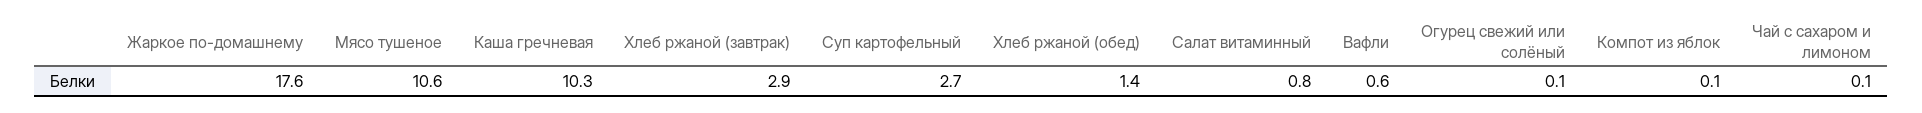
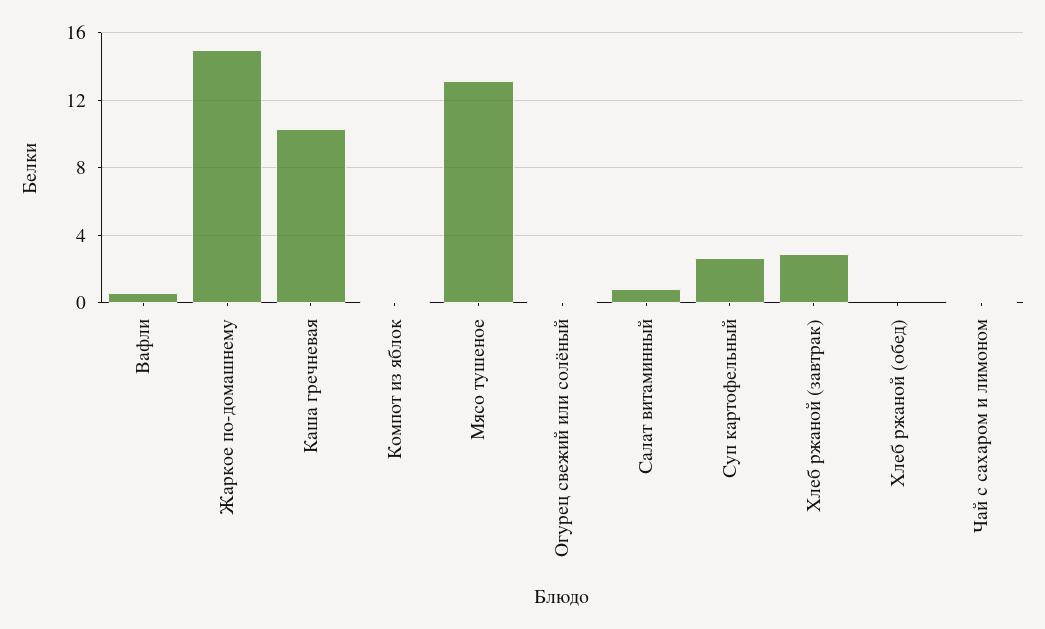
  {
-   "Жаркое по-домашнему": 17.6,
+   "Жаркое по-домашнему": 15,
-   "Мясо тушеное": 10.6,
+   "Мясо тушеное": 13,
    "Каша гречневая": 10.3,
    "Хлеб ржаной (завтрак)": 2.9,
    "Суп картофельный": 2.7,
-   "Хлеб ржаной (обед)": 1.4,
+   "Хлеб ржаной (обед)": 0,
    "Салат витаминный": 0.8,
    "Вафли": 0.6,
    "Огурец свежий или солёный": 0.1,
    "Компот из яблок": 0.1,
    "Чай с сахаром и лимоном": 0.1
  }

